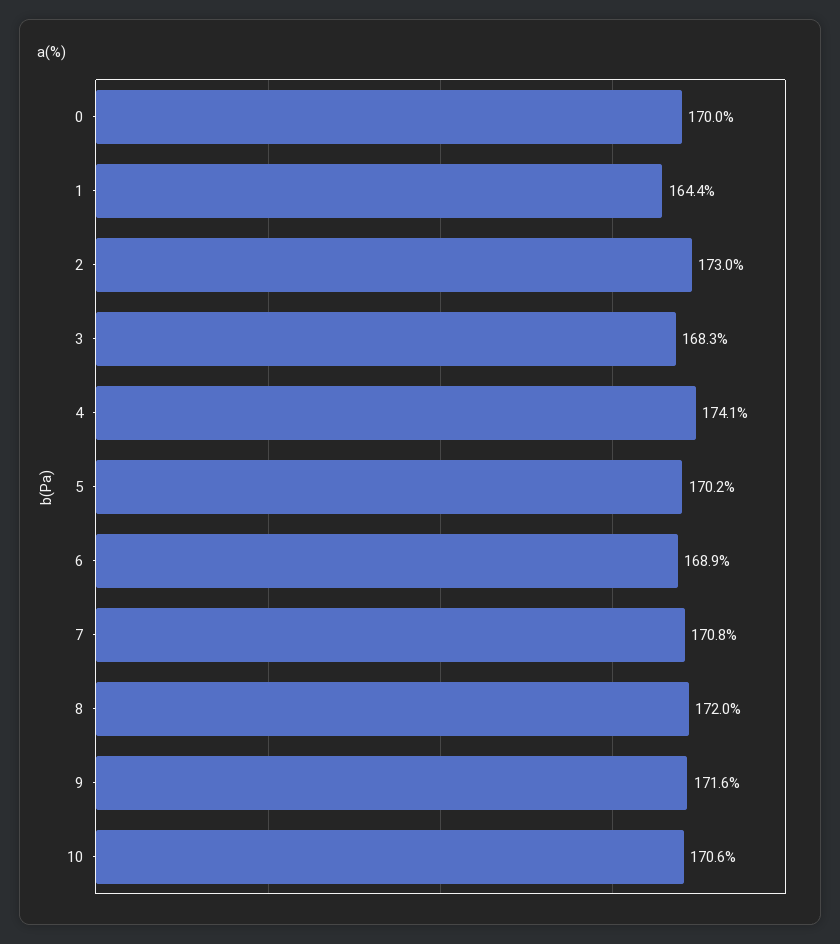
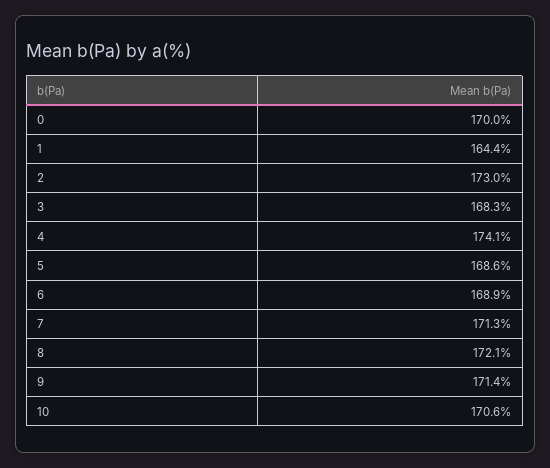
  {
    "0": 170,
    "1": 164.4,
    "2": 173,
    "3": 168.3,
    "4": 174.1,
-   "5": 170.2,
+   "5": 168.6,
    "6": 168.9,
-   "7": 170.8,
+   "7": 171.3,
-   "8": 172,
+   "8": 172.1,
-   "9": 171.6,
+   "9": 171.4,
    "10": 170.6
  }

